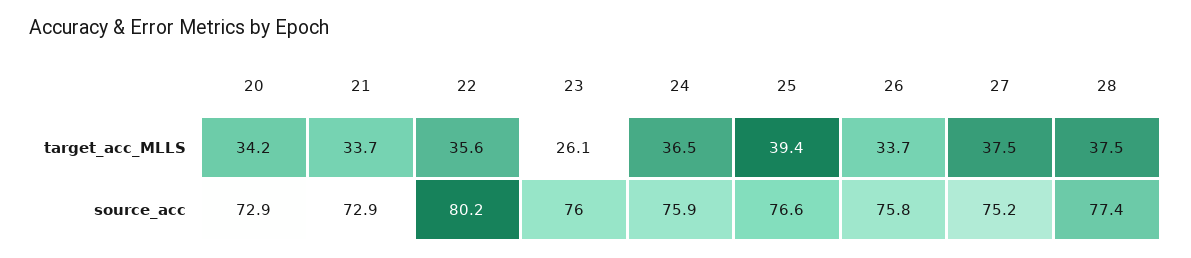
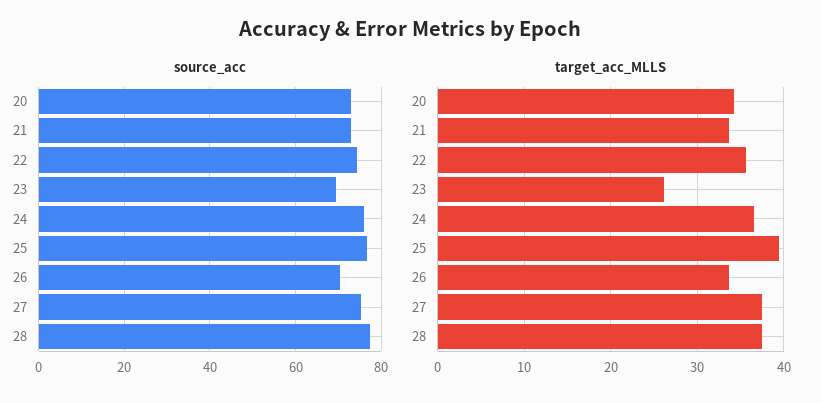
  {
    "target_acc_MLLS": {
      "20": 34.2,
      "21": 33.7,
      "22": 35.6,
      "23": 26.1,
      "24": 36.5,
      "25": 39.4,
      "26": 33.7,
      "27": 37.5,
      "28": 37.5
    },
    "source_acc": {
      "20": 72.9,
      "21": 72.9,
-     "22": 80.2,
+     "22": 74,
-     "23": 76,
+     "23": 70,
      "24": 75.9,
      "25": 76.6,
-     "26": 75.8,
+     "26": 70,
      "27": 75.2,
      "28": 77.4
    }
  }

